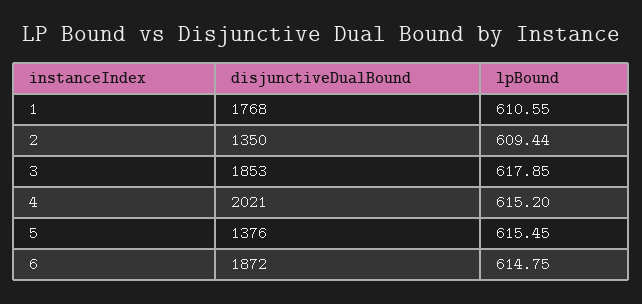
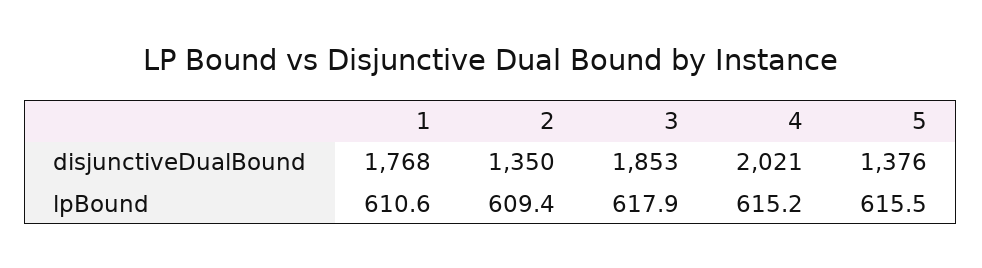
  {
    "disjunctiveDualBound": {
      "1": 1768,
      "2": 1350,
      "3": 1853,
      "4": 2021,
-     "5": 1376,
+     "5": 1376
-     "6": 1872
    },
    "lpBound": {
      "1": 610.55,
      "2": 609.44,
      "3": 617.85,
      "4": 615.2,
-     "5": 615.45,
+     "5": 615.45
-     "6": 614.75
    }
  }

